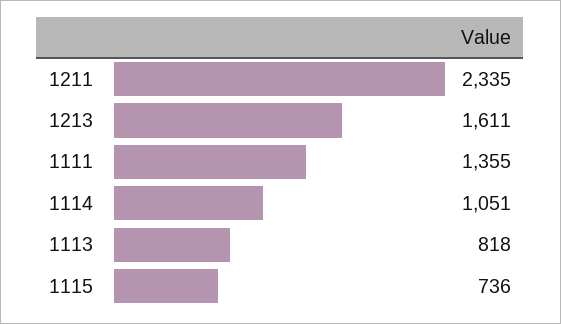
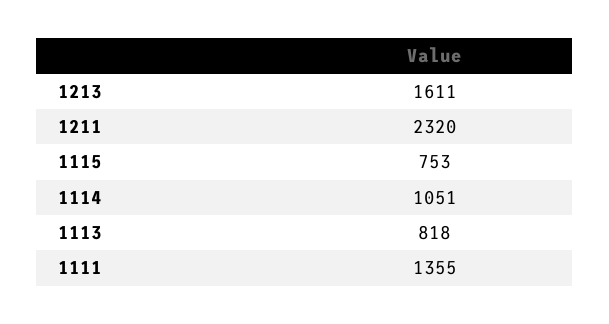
  {
-   "1211": 2335,
+   "1211": 2320,
    "1213": 1611,
    "1111": 1355,
    "1114": 1051,
    "1113": 818,
-   "1115": 736
+   "1115": 753
  }

